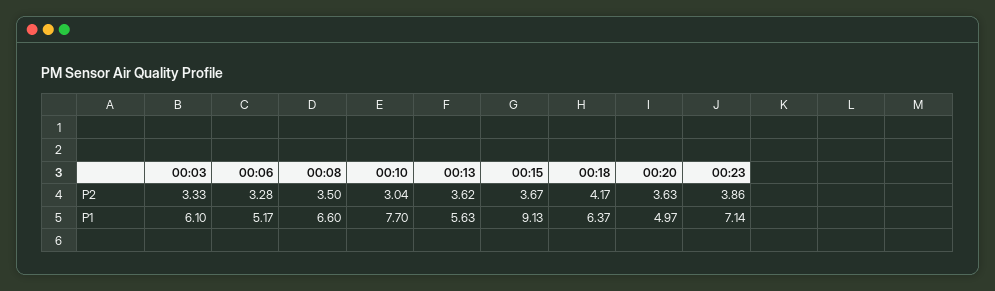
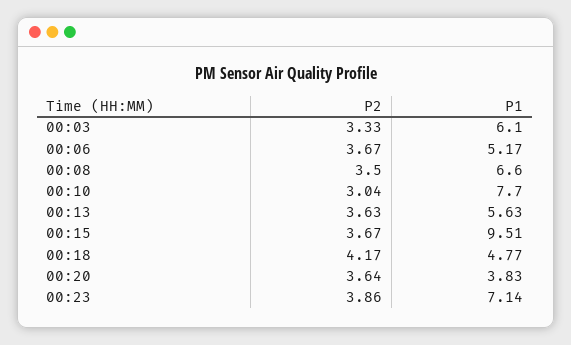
  {
    "00:03": {
      "P2": 3.33,
      "P1": 6.1
    },
    "00:06": {
-     "P2": 3.28,
+     "P2": 3.67,
      "P1": 5.17
    },
    "00:08": {
      "P2": 3.5,
      "P1": 6.6
    },
    "00:10": {
      "P2": 3.04,
      "P1": 7.7
    },
    "00:13": {
-     "P2": 3.62,
+     "P2": 3.63,
      "P1": 5.63
    },
    "00:15": {
      "P2": 3.67,
-     "P1": 9.13
+     "P1": 9.51
    },
    "00:18": {
      "P2": 4.17,
-     "P1": 6.37
+     "P1": 4.77
    },
    "00:20": {
-     "P2": 3.63,
+     "P2": 3.64,
-     "P1": 4.97
+     "P1": 3.83
    },
    "00:23": {
      "P2": 3.86,
      "P1": 7.14
    }
  }

